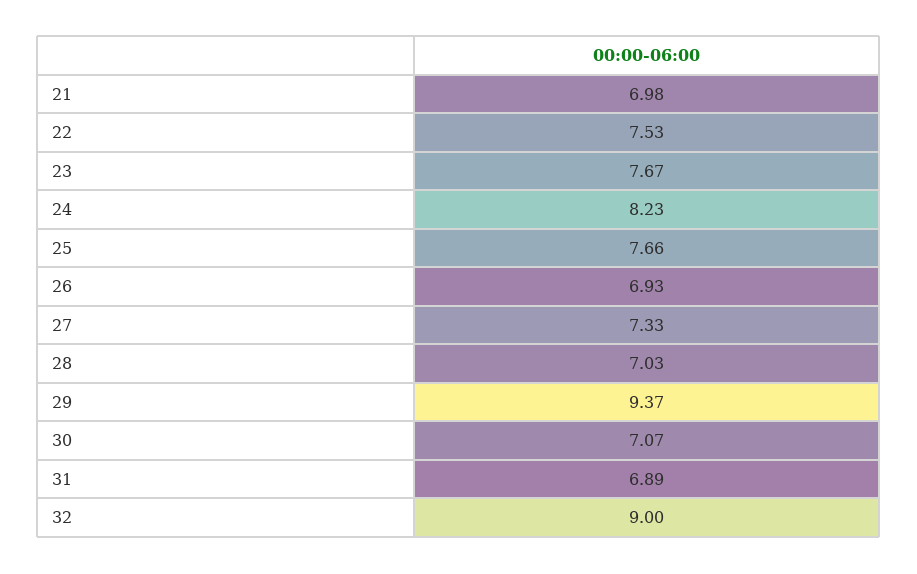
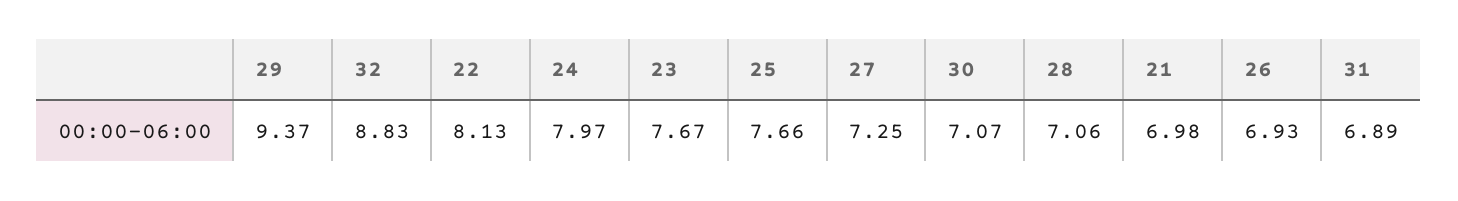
  {
    "21": 6.98,
-   "22": 7.53,
+   "22": 8.13,
    "23": 7.67,
-   "24": 8.23,
+   "24": 7.97,
    "25": 7.66,
    "26": 6.93,
-   "27": 7.33,
+   "27": 7.25,
-   "28": 7.03,
+   "28": 7.06,
    "29": 9.37,
    "30": 7.07,
    "31": 6.89,
-   "32": 9
+   "32": 8.83
  }

